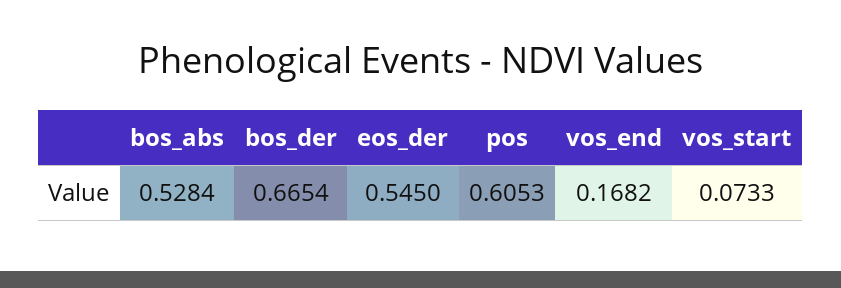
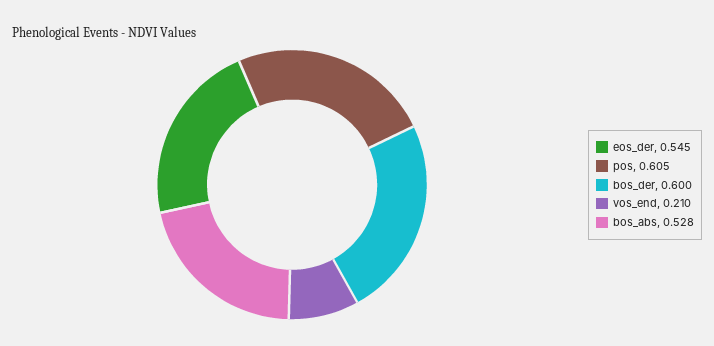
  {
    "bos_abs": 0.5284,
-   "bos_der": 0.6654,
+   "bos_der": 0.6,
    "eos_der": 0.545,
    "pos": 0.6053,
-   "vos_end": 0.1682,
+   "vos_end": 0.21
-   "vos_start": 0.0733
  }

